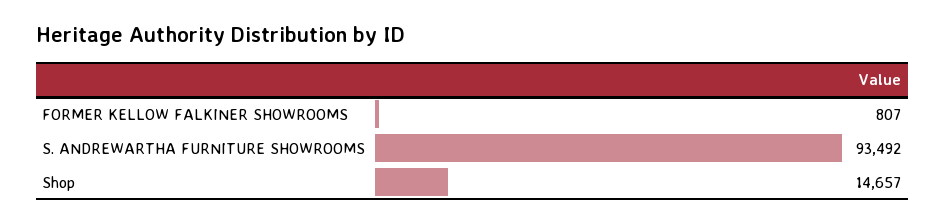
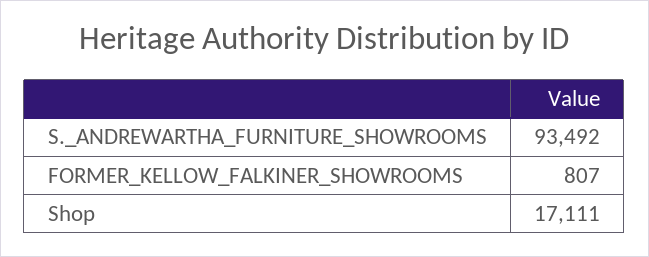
  {
    "FORMER KELLOW FALKINER SHOWROOMS": 807,
    "S. ANDREWARTHA FURNITURE SHOWROOMS": 93492,
-   "Shop": 14657
+   "Shop": 17111
  }

